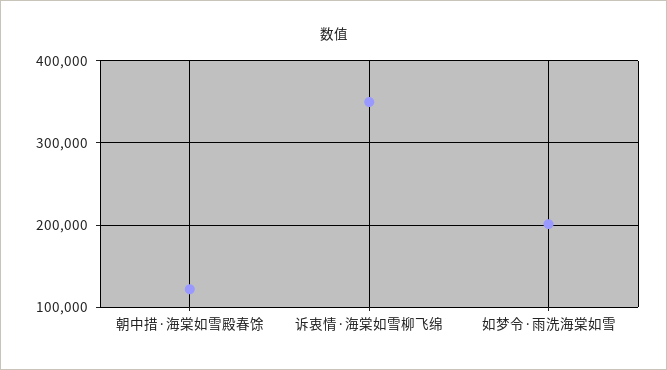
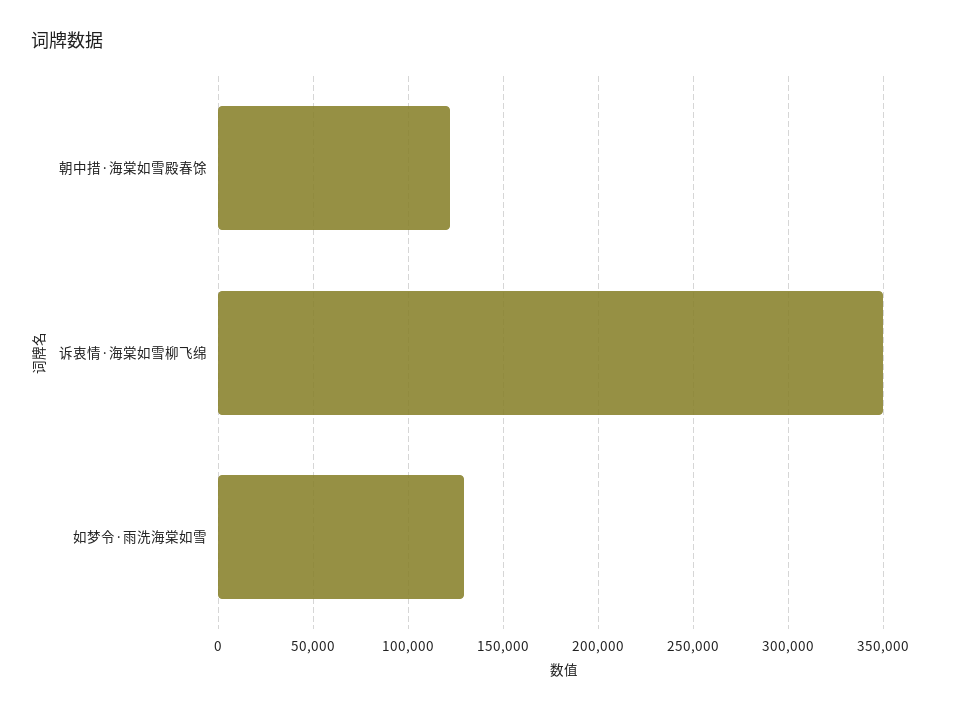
  {
    "朝中措·海棠如雪殿春馀": 120000,
    "诉衷情·海棠如雪柳飞绵": 350000,
-   "如梦令·雨洗海棠如雪": 200000
+   "如梦令·雨洗海棠如雪": 130000
  }

